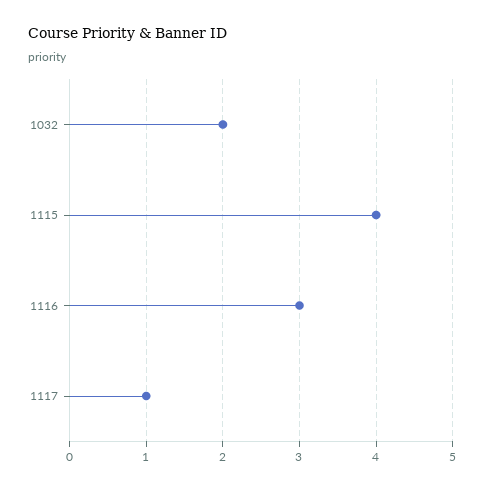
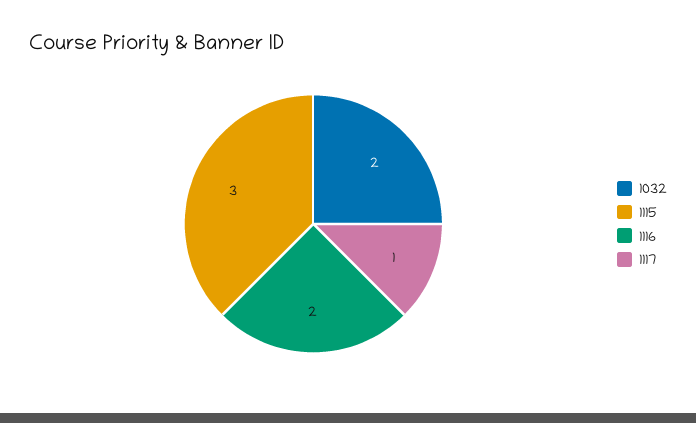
  {
    "1032": 2,
-   "1115": 4,
+   "1115": 3,
-   "1116": 3,
+   "1116": 2,
    "1117": 1
  }

